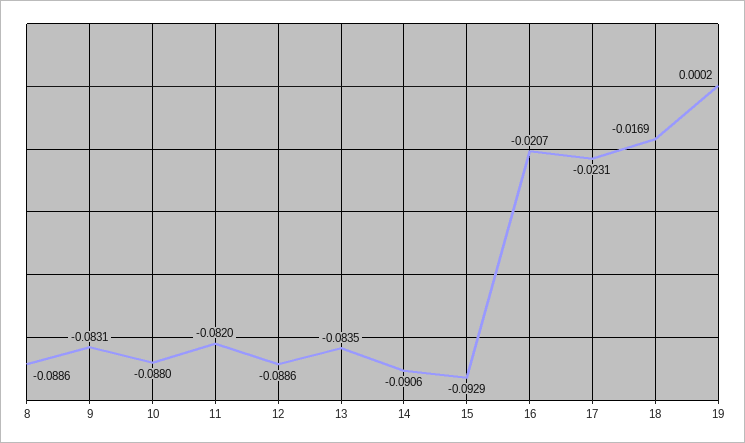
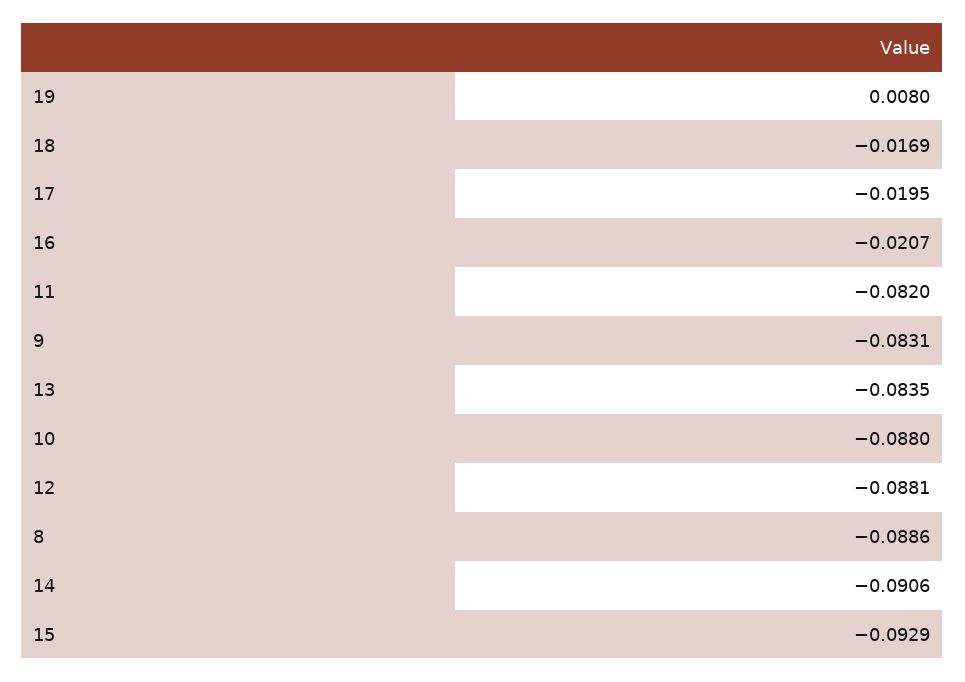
  {
    "8": -0.0886,
    "9": -0.0831,
    "10": -0.088,
    "11": -0.082,
-   "12": -0.0886,
+   "12": -0.0881,
    "13": -0.0835,
    "14": -0.0906,
    "15": -0.0929,
    "16": -0.0207,
-   "17": -0.0231,
+   "17": -0.0195,
    "18": -0.0169,
-   "19": 0.0002
+   "19": 0.008
  }

